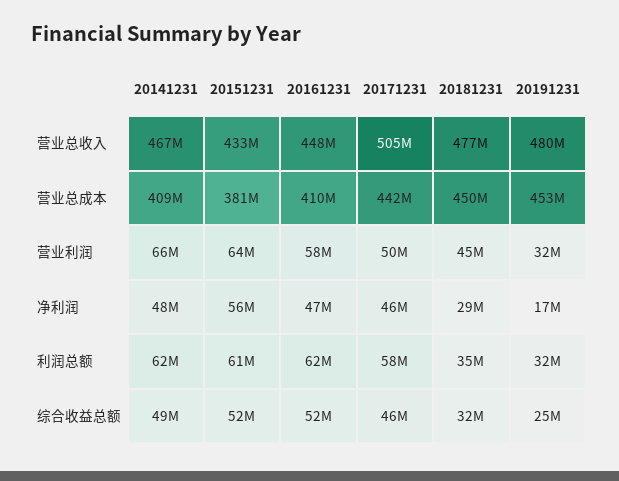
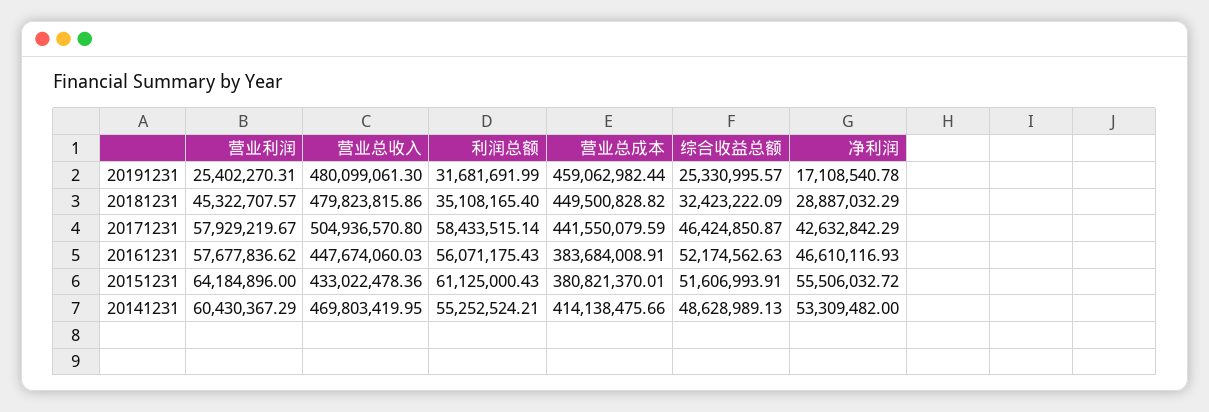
  {
    "20141231": {
-     "营业总收入": 467000000,
+     "营业总收入": 469803419.95,
-     "营业总成本": 409000000,
+     "营业总成本": 414138475.66,
-     "营业利润": 66000000,
+     "营业利润": 60430367.29,
-     "净利润": 48000000,
+     "净利润": 53309482,
-     "利润总额": 62000000,
+     "利润总额": 55252524.21,
      "综合收益总额": 48628989.13
    },
    "20151231": {
      "营业总收入": 433022478.36,
      "营业总成本": 380821370.01,
      "营业利润": 64184896,
      "净利润": 55506032.72,
      "利润总额": 61125000.43,
      "综合收益总额": 51606993.91
    },
    "20161231": {
      "营业总收入": 447674060.03,
-     "营业总成本": 410000000,
+     "营业总成本": 383684008.91,
      "营业利润": 57677836.62,
      "净利润": 46610116.93,
-     "利润总额": 62000000,
+     "利润总额": 56071175.43,
      "综合收益总额": 52174562.63
    },
    "20171231": {
      "营业总收入": 504936570.8,
      "营业总成本": 441550079.59,
-     "营业利润": 50000000,
+     "营业利润": 57929219.67,
-     "净利润": 46000000,
+     "净利润": 42632842.29,
      "利润总额": 58433515.14,
      "综合收益总额": 46424850.87
    },
    "20181231": {
-     "营业总收入": 477000000,
+     "营业总收入": 479823815.86,
      "营业总成本": 449500828.82,
      "营业利润": 45322707.57,
      "净利润": 28887032.29,
      "利润总额": 35108165.4,
      "综合收益总额": 32423222.09
    },
    "20191231": {
      "营业总收入": 480099061.3,
-     "营业总成本": 453000000,
+     "营业总成本": 459062982.44,
-     "营业利润": 32000000,
+     "营业利润": 25402270.31,
      "净利润": 17108540.78,
      "利润总额": 31681691.99,
      "综合收益总额": 25330995.57
    }
  }

